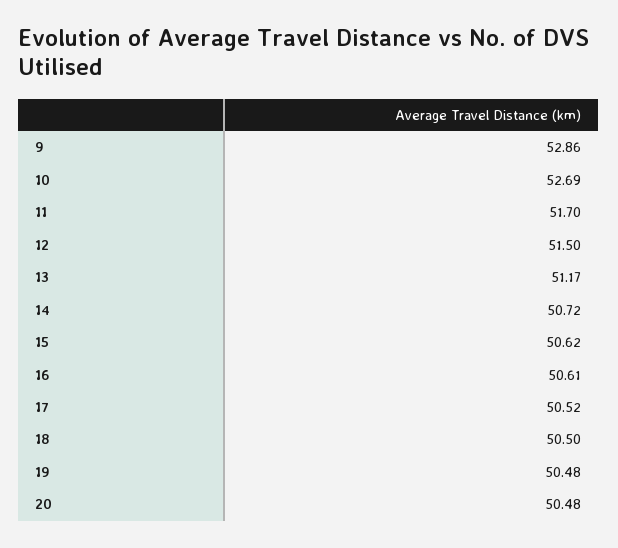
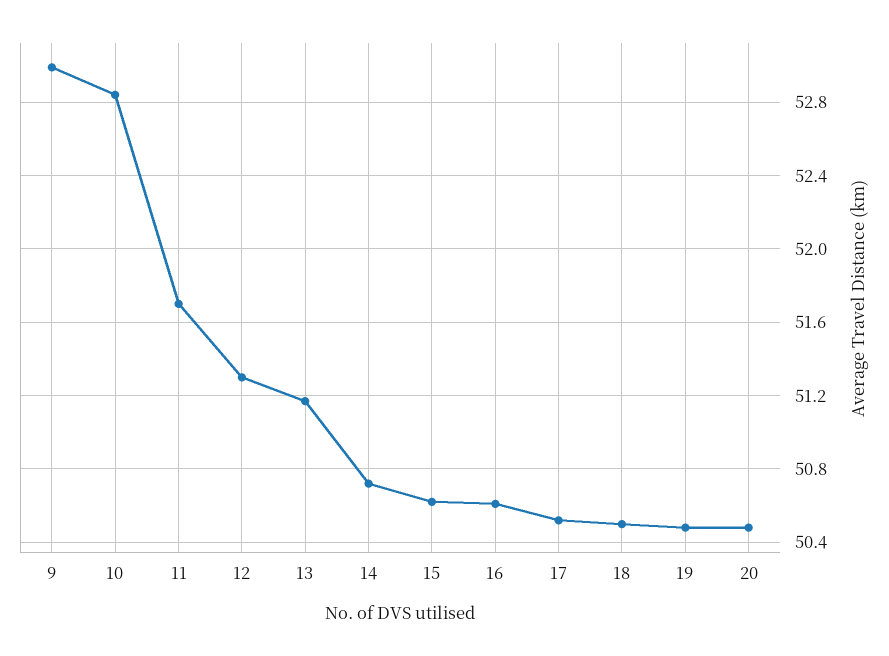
  {
-   "9": 52.86,
+   "9": 53,
-   "10": 52.69,
+   "10": 52.85,
    "11": 51.7,
-   "12": 51.5,
+   "12": 51.3,
    "13": 51.17,
    "14": 50.72,
    "15": 50.62,
    "16": 50.61,
    "17": 50.52,
    "18": 50.5,
    "19": 50.48,
    "20": 50.48
  }

